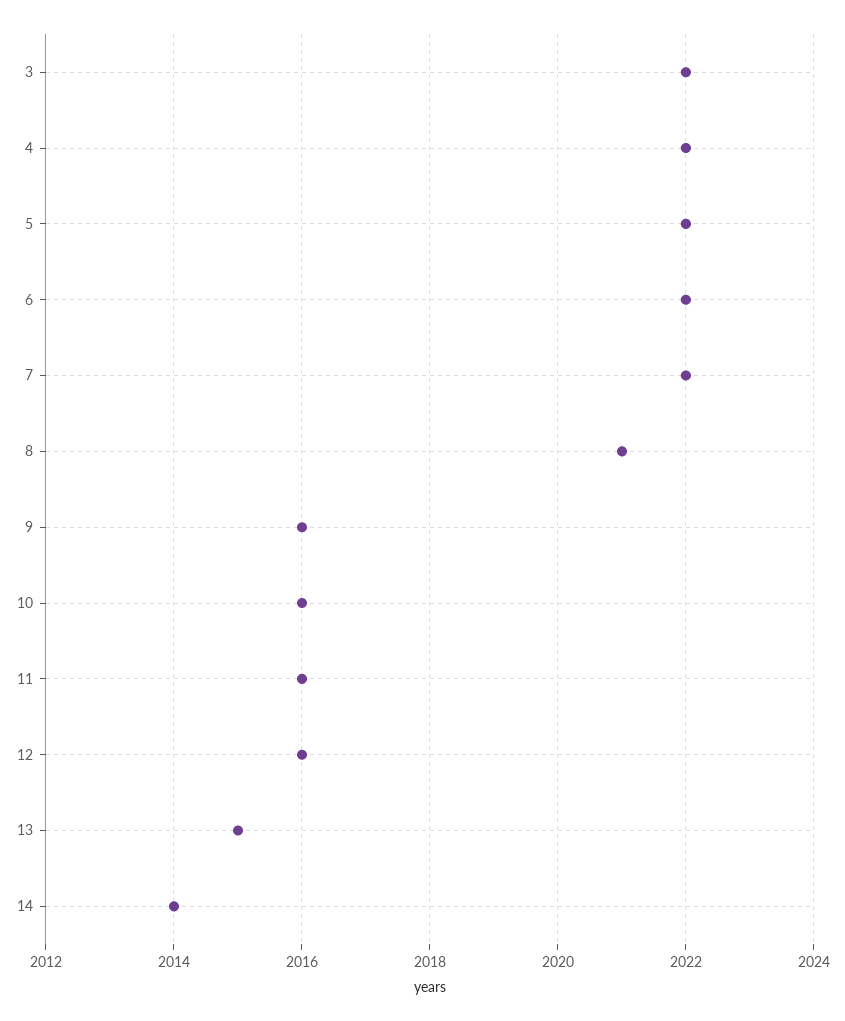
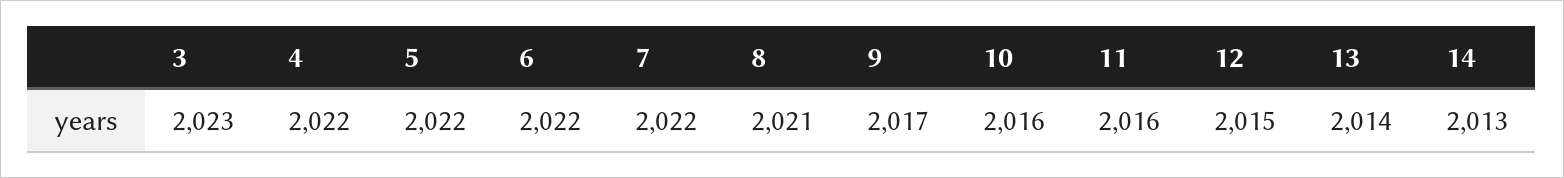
  {
-   "3": 2022,
+   "3": 2023,
    "4": 2022,
    "5": 2022,
    "6": 2022,
    "7": 2022,
    "8": 2021,
-   "9": 2016,
+   "9": 2017,
    "10": 2016,
    "11": 2016,
-   "12": 2016,
+   "12": 2015,
-   "13": 2015,
+   "13": 2014,
-   "14": 2014
+   "14": 2013
  }

